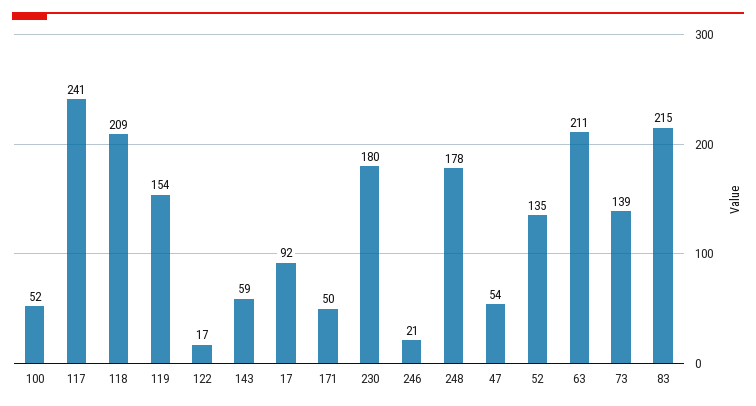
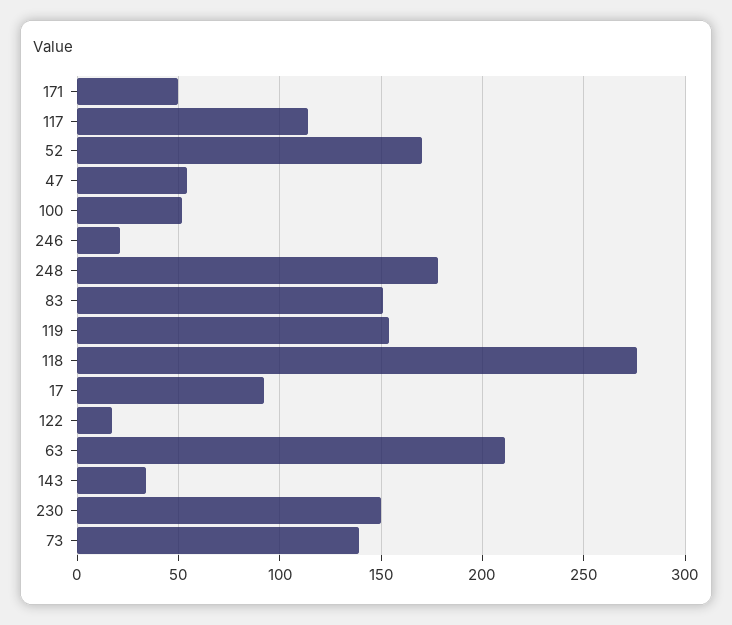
  {
    "100": 52,
-   "117": 241,
+   "117": 115,
-   "118": 209,
+   "118": 275,
    "119": 154,
    "122": 17,
-   "143": 59,
+   "143": 35,
    "17": 92,
    "171": 50,
-   "230": 180,
+   "230": 150,
    "246": 21,
    "248": 178,
    "47": 54,
-   "52": 135,
+   "52": 170,
    "63": 211,
    "73": 139,
-   "83": 215
+   "83": 150
  }

